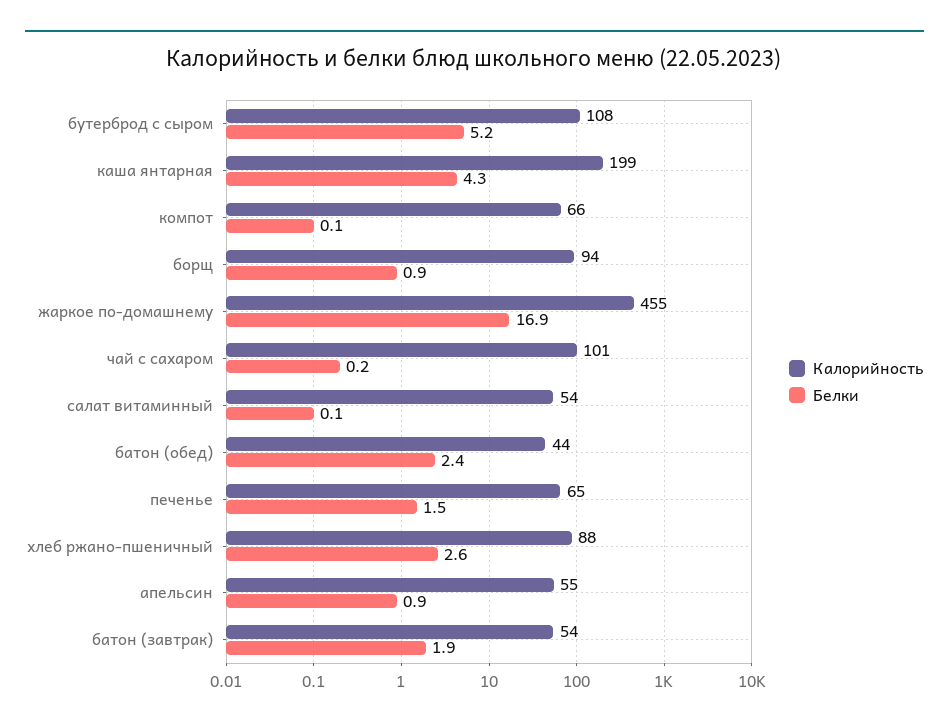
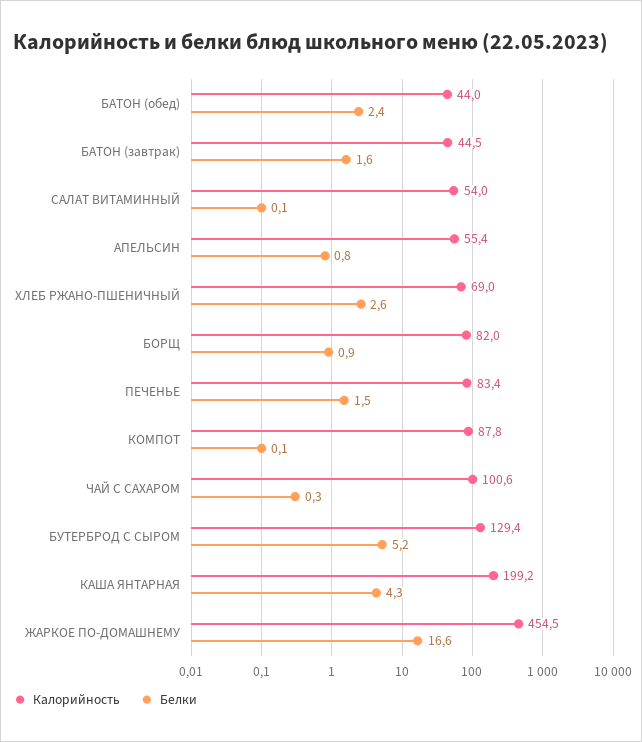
  {
    "Калорийность": {
-     "бутерброд с сыром": 108,
+     "бутерброд с сыром": 129.4,
      "каша янтарная": 199.2,
-     "компот": 66,
+     "компот": 87.8,
-     "борщ": 94,
+     "борщ": 82,
      "жаркое по-домашнему": 454.5,
      "чай с сахаром": 100.6,
      "салат витаминный": 54,
      "батон (обед)": 44,
-     "печенье": 65,
+     "печенье": 83.4,
-     "хлеб ржано-пшеничный": 88,
+     "хлеб ржано-пшеничный": 69,
      "апельсин": 55.4,
-     "батон (завтрак)": 54
+     "батон (завтрак)": 44.5
    },
    "Белки": {
      "бутерброд с сыром": 5.2,
      "каша янтарная": 4.3,
      "компот": 0.1,
      "борщ": 0.9,
-     "жаркое по-домашнему": 16.9,
+     "жаркое по-домашнему": 16.6,
-     "чай с сахаром": 0.2,
+     "чай с сахаром": 0.3,
      "салат витаминный": 0.1,
      "батон (обед)": 2.4,
      "печенье": 1.5,
      "хлеб ржано-пшеничный": 2.6,
-     "апельсин": 0.9,
+     "апельсин": 0.8,
-     "батон (завтрак)": 1.9
+     "батон (завтрак)": 1.6
    }
  }

